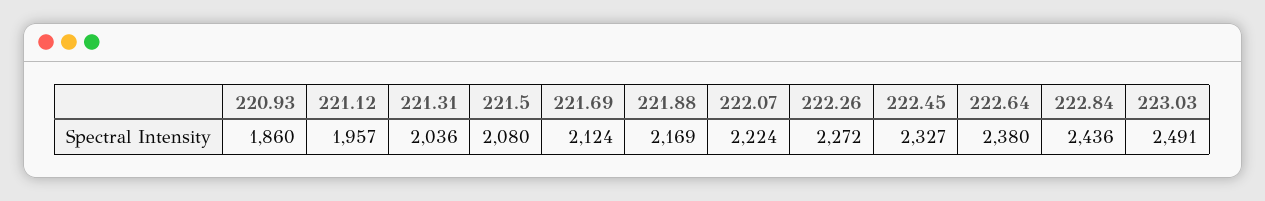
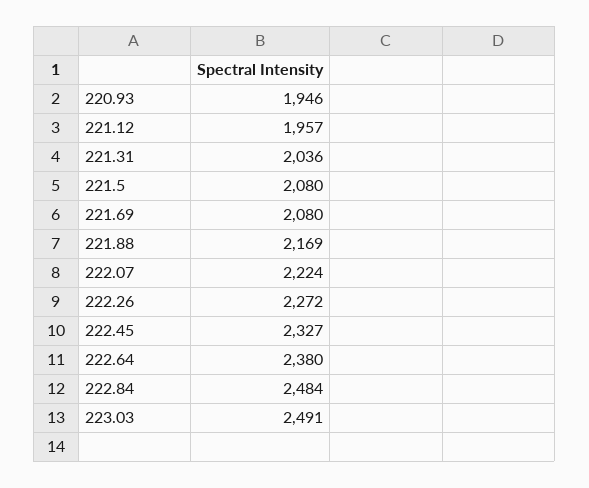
  {
-   "220.93": 1860,
+   "220.93": 1946,
    "221.12": 1957,
    "221.31": 2036,
    "221.5": 2080,
-   "221.69": 2124,
+   "221.69": 2080,
    "221.88": 2169,
    "222.07": 2224,
    "222.26": 2272,
    "222.45": 2327,
    "222.64": 2380,
-   "222.84": 2436,
+   "222.84": 2484,
    "223.03": 2491
  }

